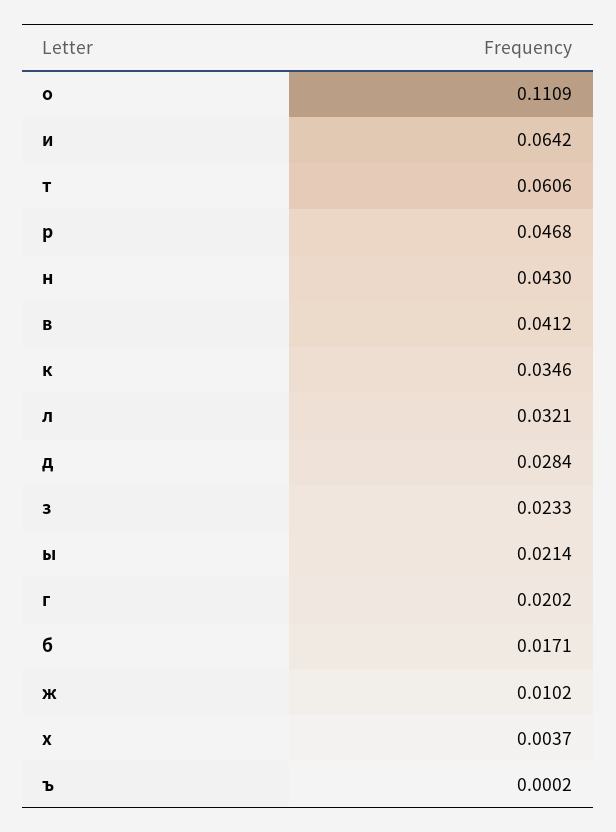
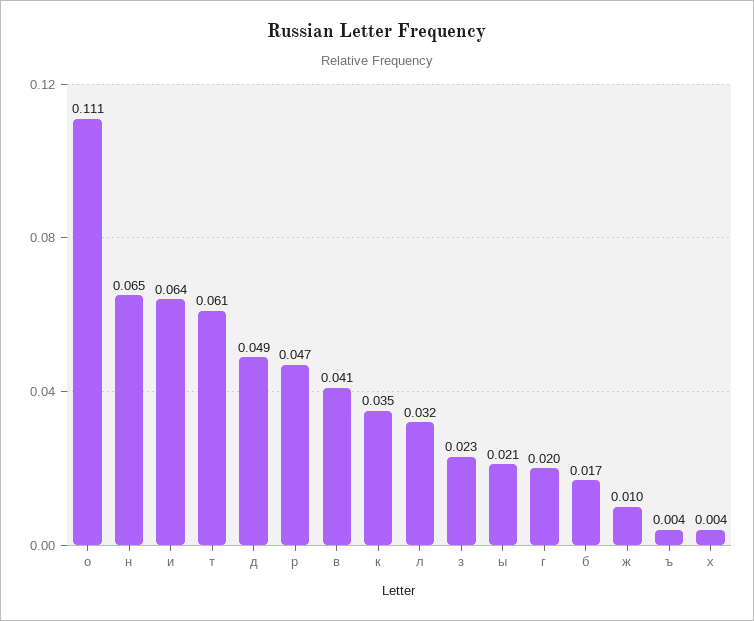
  {
    "о": 0.1109,
    "и": 0.0642,
    "т": 0.0606,
    "р": 0.0468,
-   "н": 0.043,
+   "н": 0.065,
    "в": 0.0412,
    "к": 0.0346,
    "л": 0.0321,
-   "д": 0.0284,
+   "д": 0.049,
    "з": 0.0233,
    "ы": 0.0214,
    "г": 0.0202,
    "б": 0.0171,
    "ж": 0.0102,
    "х": 0.0037,
-   "ъ": 0.0002
+   "ъ": 0.004
  }

